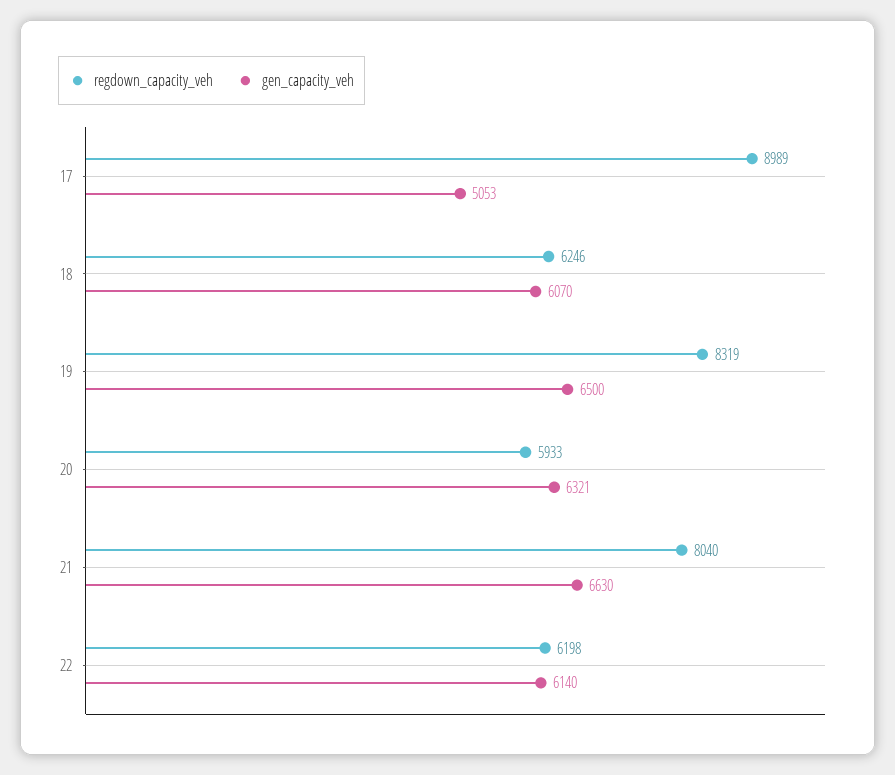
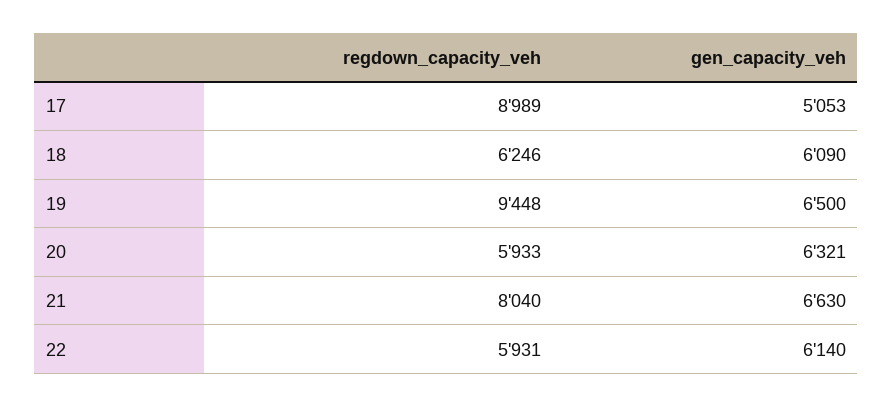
  {
    "regdown_capacity_veh": {
      "17": 8989,
      "18": 6246,
-     "19": 8319,
+     "19": 9448,
      "20": 5933,
      "21": 8040,
-     "22": 6198
+     "22": 5931
    },
    "gen_capacity_veh": {
      "17": 5053,
-     "18": 6070,
+     "18": 6090,
      "19": 6500,
      "20": 6321,
      "21": 6630,
      "22": 6140
    }
  }

